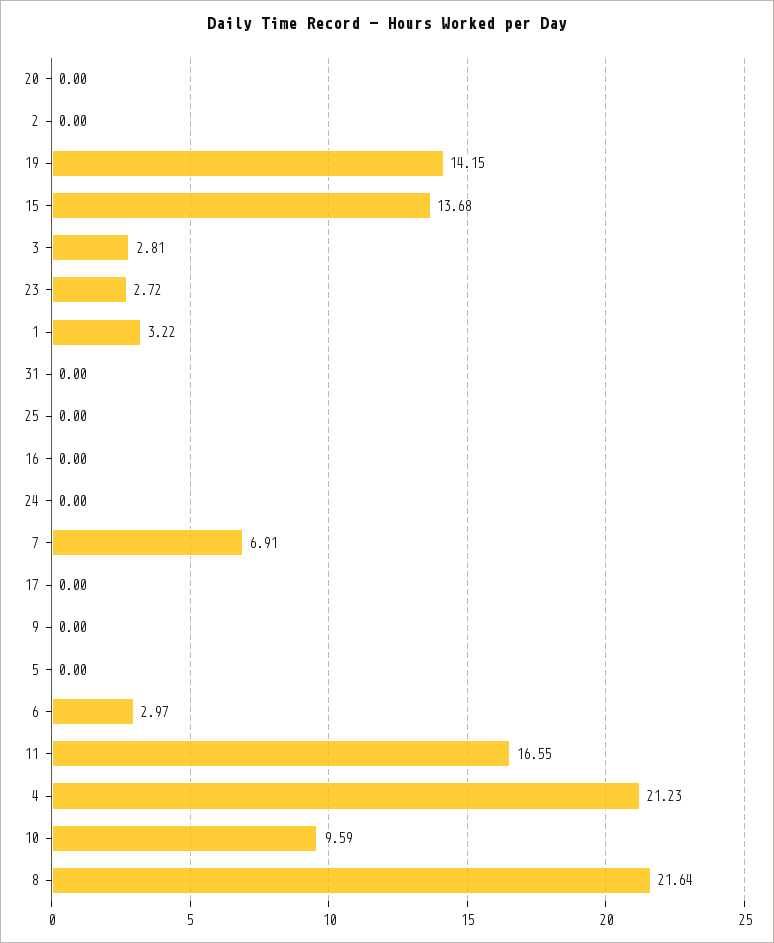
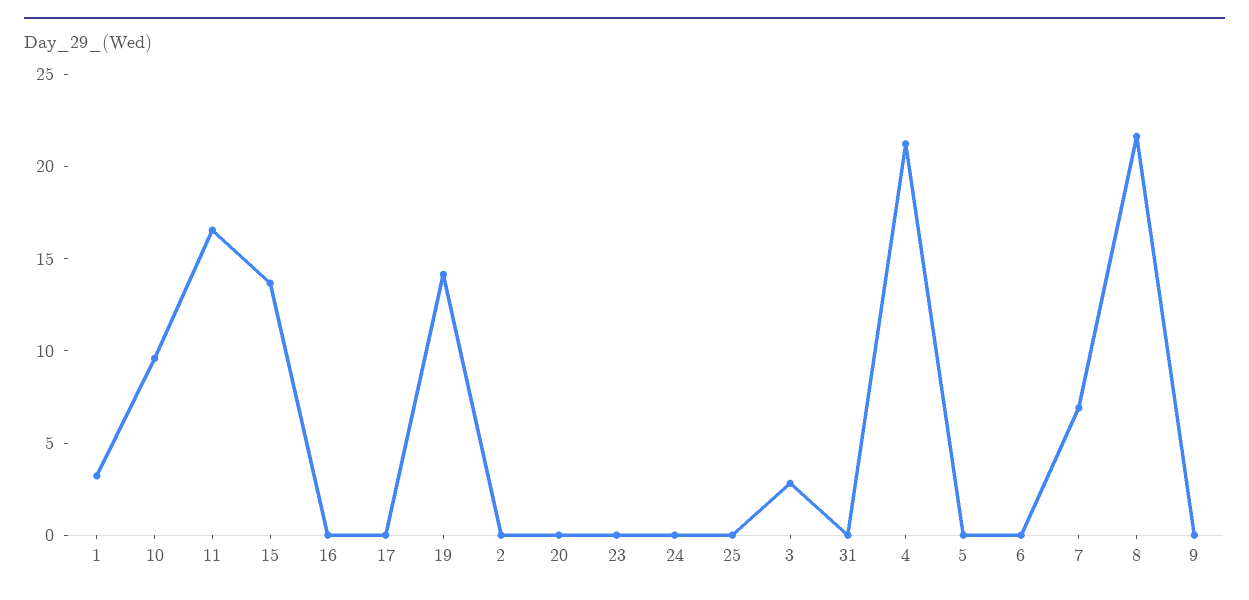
  {
    "20": 0,
    "2": 0,
    "19": 14.15,
    "15": 13.68,
    "3": 2.81,
-   "23": 2.72,
+   "23": 0,
    "1": 3.22,
    "31": 0,
    "25": 0,
    "16": 0,
    "24": 0,
    "7": 6.91,
    "17": 0,
    "9": 0,
    "5": 0,
-   "6": 2.97,
+   "6": 0,
    "11": 16.55,
    "4": 21.23,
    "10": 9.59,
    "8": 21.64
  }

